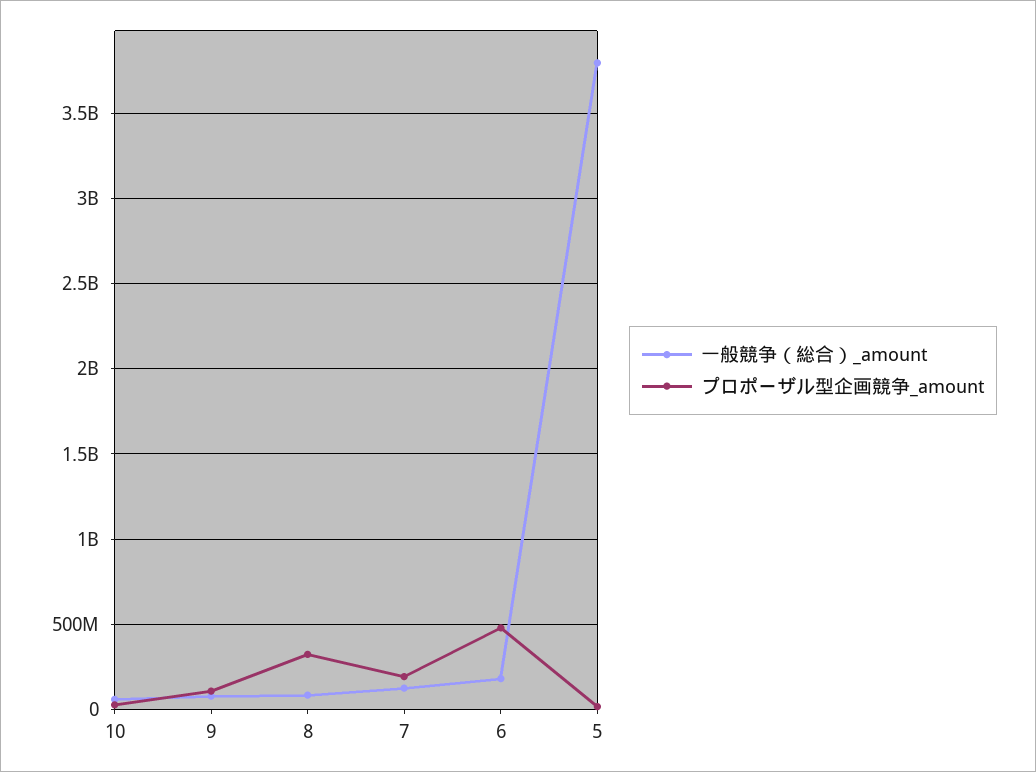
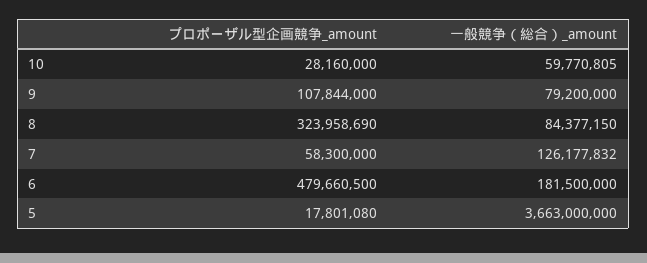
  {
    "一般競争（総合）_amount": {
      "10": 59770805,
      "9": 79200000,
      "8": 84377150,
      "7": 126177832,
      "6": 181500000,
-     "5": 3800000000
+     "5": 3663000000
    },
    "プロポーザル型企画競争_amount": {
      "10": 28160000,
      "9": 107844000,
      "8": 323958690,
-     "7": 200000000,
+     "7": 58300000,
      "6": 479660500,
      "5": 17801080
    }
  }

